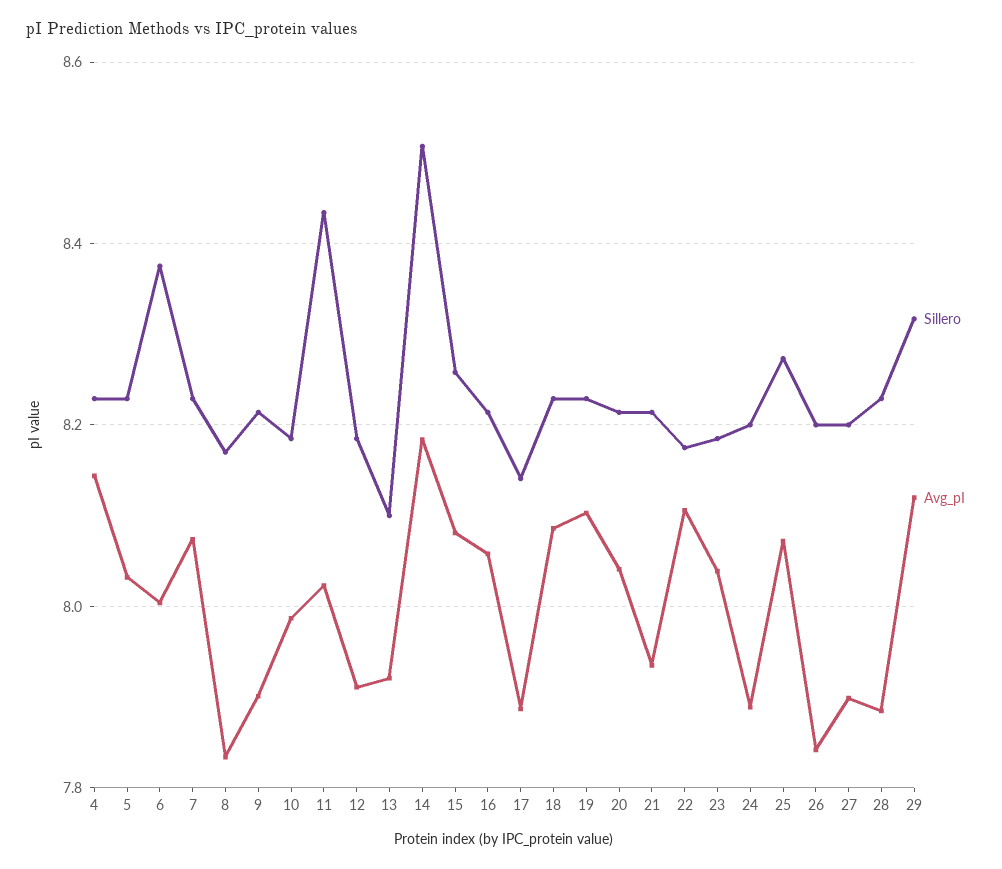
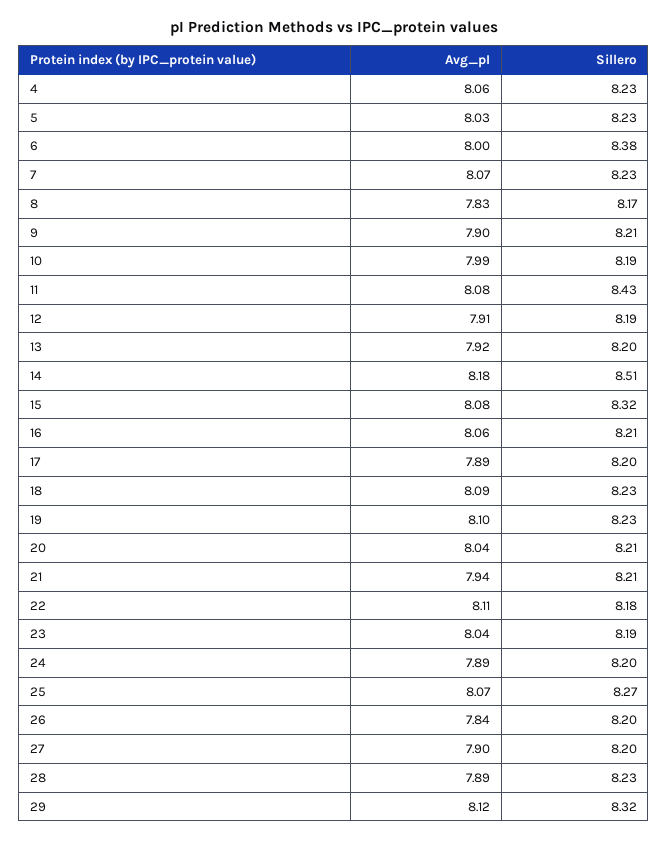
  {
    "Sillero": {
      "4": 8.23,
      "5": 8.23,
      "6": 8.38,
      "7": 8.23,
      "8": 8.17,
      "9": 8.21,
      "10": 8.19,
      "11": 8.43,
      "12": 8.19,
-     "13": 8.1,
+     "13": 8.2,
      "14": 8.51,
-     "15": 8.26,
+     "15": 8.32,
      "16": 8.21,
-     "17": 8.14,
+     "17": 8.2,
      "18": 8.23,
      "19": 8.23,
      "20": 8.21,
      "21": 8.21,
      "22": 8.18,
      "23": 8.19,
      "24": 8.2,
      "25": 8.27,
      "26": 8.2,
      "27": 8.2,
      "28": 8.23,
      "29": 8.32
    },
    "Avg_pI": {
-     "4": 8.14,
+     "4": 8.06,
      "5": 8.03,
      "6": 8,
      "7": 8.07,
      "8": 7.83,
      "9": 7.9,
      "10": 7.99,
-     "11": 8.02,
+     "11": 8.08,
      "12": 7.91,
      "13": 7.92,
      "14": 8.18,
      "15": 8.08,
      "16": 8.06,
      "17": 7.89,
      "18": 8.09,
      "19": 8.1,
      "20": 8.04,
      "21": 7.94,
      "22": 8.11,
      "23": 8.04,
      "24": 7.89,
      "25": 8.07,
      "26": 7.84,
      "27": 7.9,
      "28": 7.89,
      "29": 8.12
    }
  }

